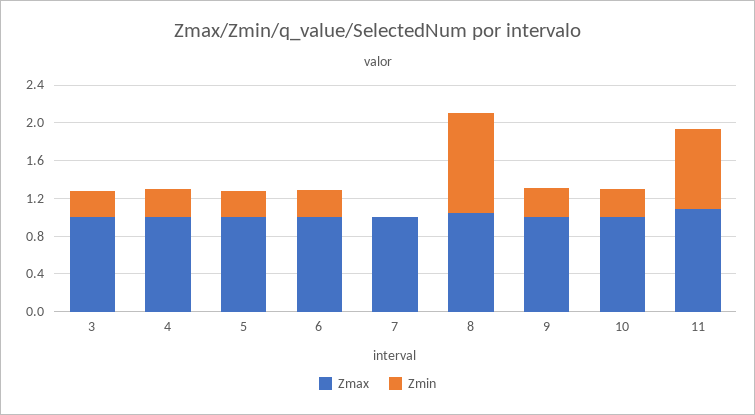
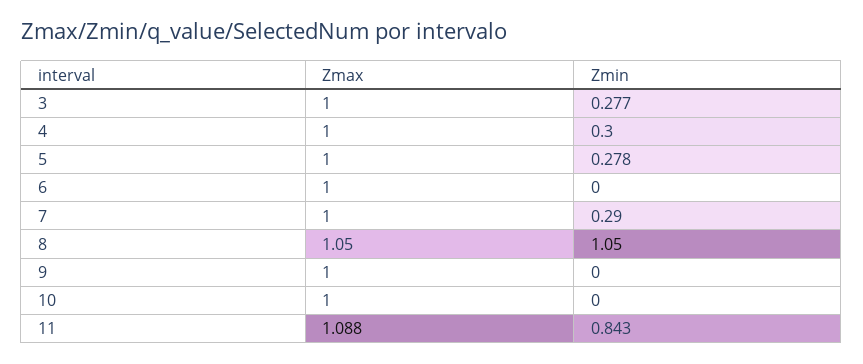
  {
    "Zmax": {
      "3": 1,
      "4": 1,
      "5": 1,
      "6": 1,
      "7": 1,
      "8": 1.05,
      "9": 1,
      "10": 1,
      "11": 1.088
    },
    "Zmin": {
      "3": 0.277,
      "4": 0.3,
      "5": 0.278,
-     "6": 0.3,
+     "6": 0,
-     "7": 0,
+     "7": 0.29,
      "8": 1.05,
-     "9": 0.3,
+     "9": 0,
-     "10": 0.3,
+     "10": 0,
      "11": 0.843
    }
  }

